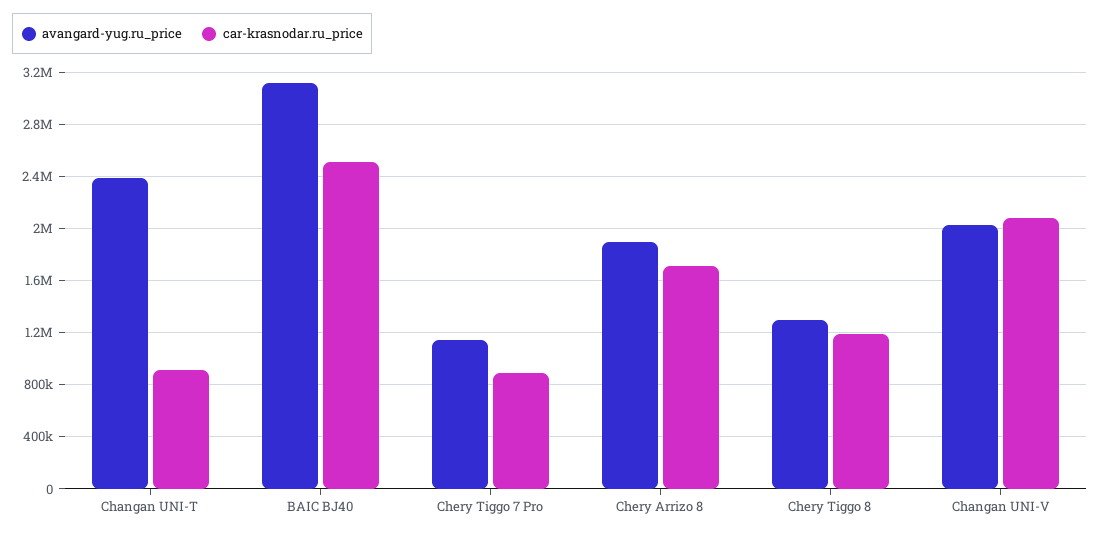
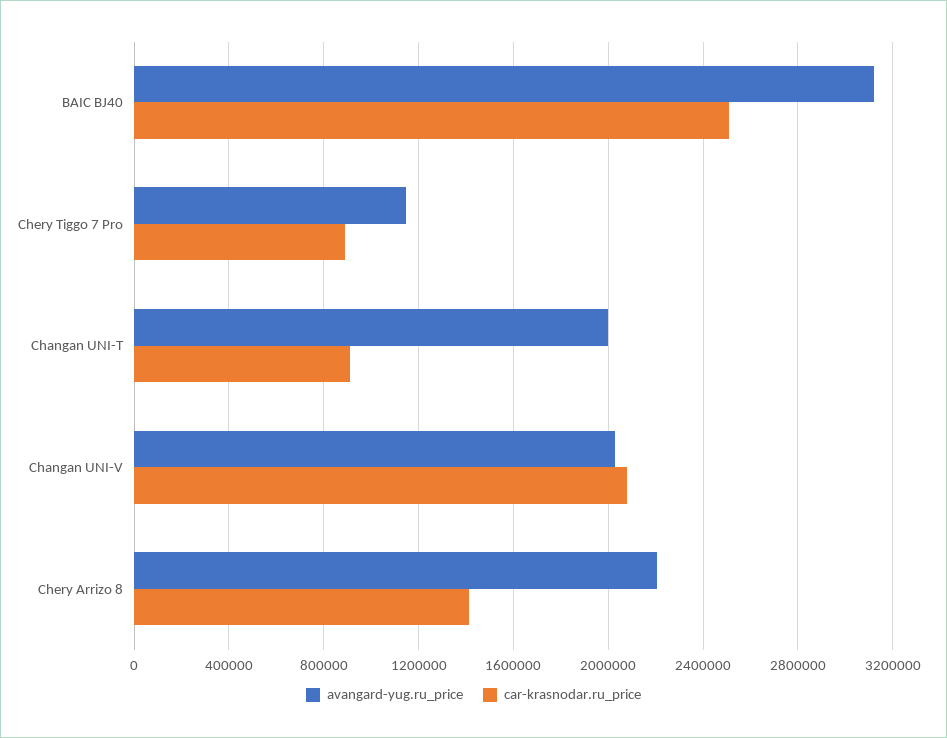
  {
    "avangard-yug.ru_price": {
-     "Changan UNI-T": 2400000,
+     "Changan UNI-T": 2000000,
      "BAIC BJ40": 3100000,
      "Chery Tiggo 7 Pro": 1150000,
-     "Chery Arrizo 8": 1900000,
+     "Chery Arrizo 8": 2200000,
-     "Chery Tiggo 8": 1300000,
      "Changan UNI-V": 2050000
    },
    "car-krasnodar.ru_price": {
      "Changan UNI-T": 900000,
      "BAIC BJ40": 2500000,
      "Chery Tiggo 7 Pro": 900000,
-     "Chery Arrizo 8": 1700000,
+     "Chery Arrizo 8": 1400000,
-     "Chery Tiggo 8": 1200000,
      "Changan UNI-V": 2100000
    }
  }

